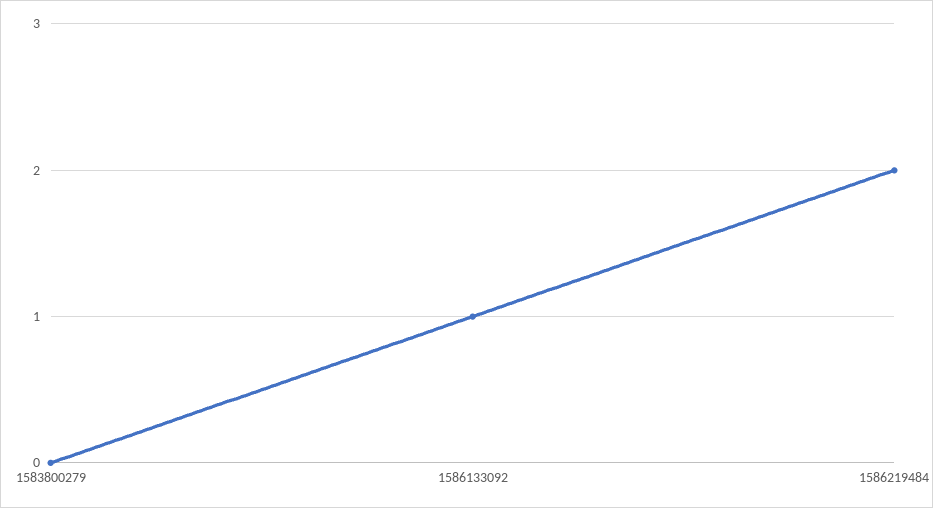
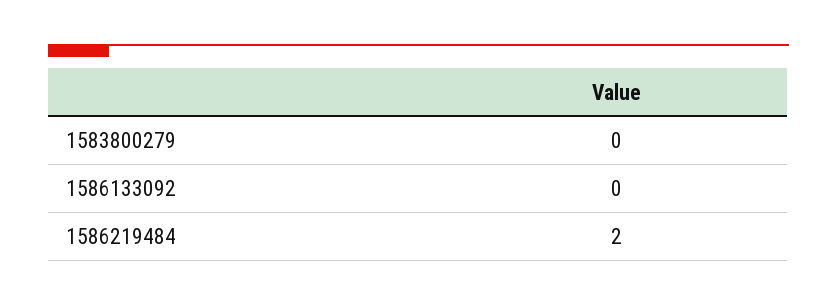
  {
    "1583800279": 0,
-   "1586133092": 1,
+   "1586133092": 0,
    "1586219484": 2
  }

